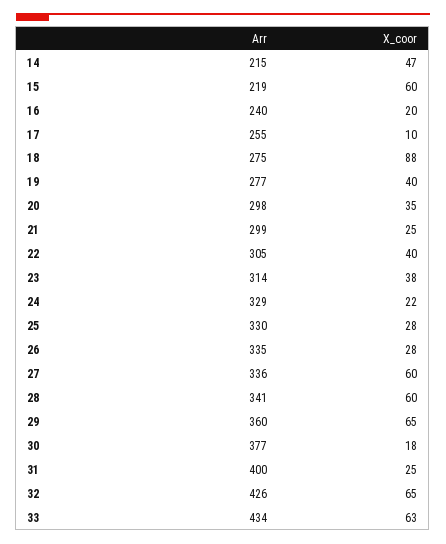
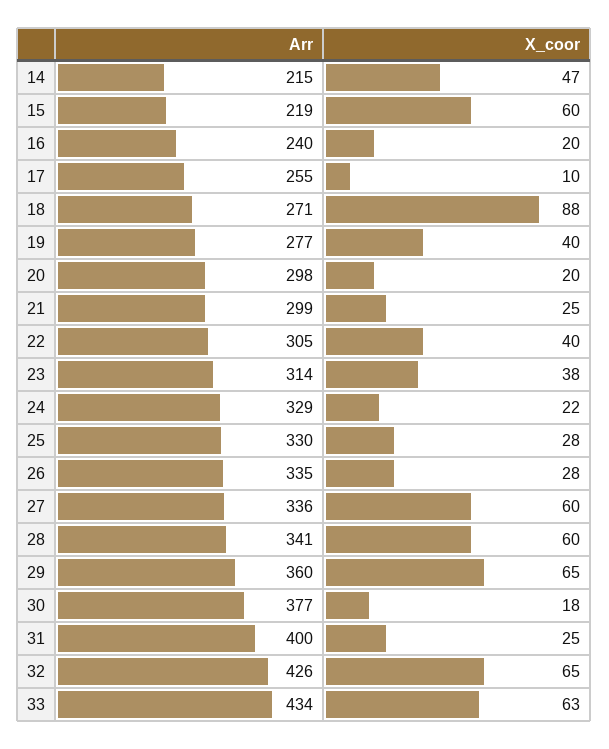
  {
    "Arr": {
      "14": 215,
      "15": 219,
      "16": 240,
      "17": 255,
-     "18": 275,
+     "18": 271,
      "19": 277,
      "20": 298,
      "21": 299,
      "22": 305,
      "23": 314,
      "24": 329,
      "25": 330,
      "26": 335,
      "27": 336,
      "28": 341,
      "29": 360,
      "30": 377,
      "31": 400,
      "32": 426,
      "33": 434
    },
    "X_coor": {
      "14": 47,
      "15": 60,
      "16": 20,
      "17": 10,
      "18": 88,
      "19": 40,
-     "20": 35,
+     "20": 20,
      "21": 25,
      "22": 40,
      "23": 38,
      "24": 22,
      "25": 28,
      "26": 28,
      "27": 60,
      "28": 60,
      "29": 65,
      "30": 18,
      "31": 25,
      "32": 65,
      "33": 63
    }
  }

